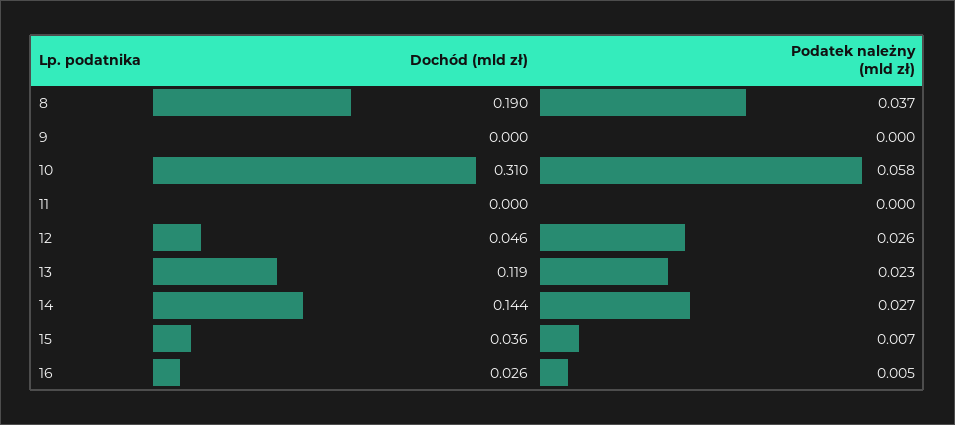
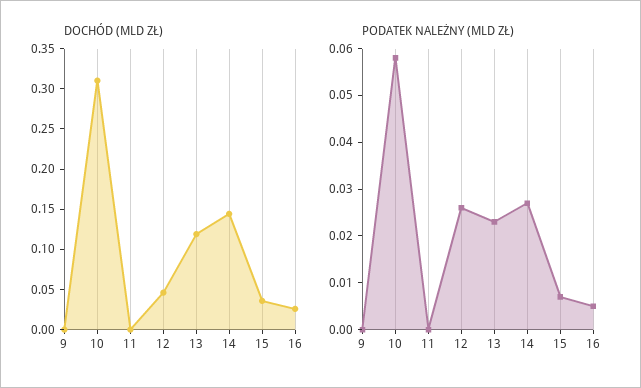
  {
    "Dochód (mld zł)": {
-     "8": 0.19,
      "9": 0,
      "10": 0.31,
      "11": 0,
      "12": 0.046,
      "13": 0.119,
      "14": 0.144,
      "15": 0.036,
      "16": 0.026
    },
    "Podatek należny (mld zł)": {
-     "8": 0.037,
      "9": 0,
      "10": 0.058,
      "11": 0,
      "12": 0.026,
      "13": 0.023,
      "14": 0.027,
      "15": 0.007,
      "16": 0.005
    }
  }

